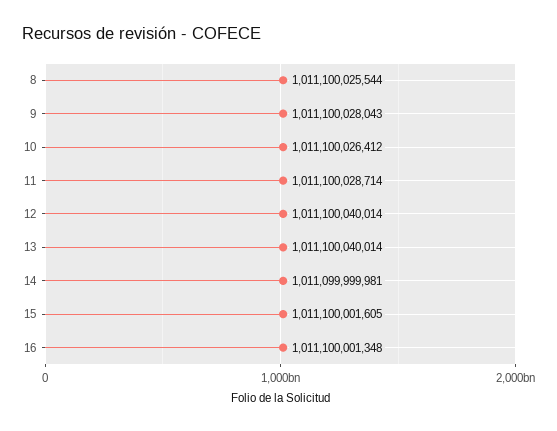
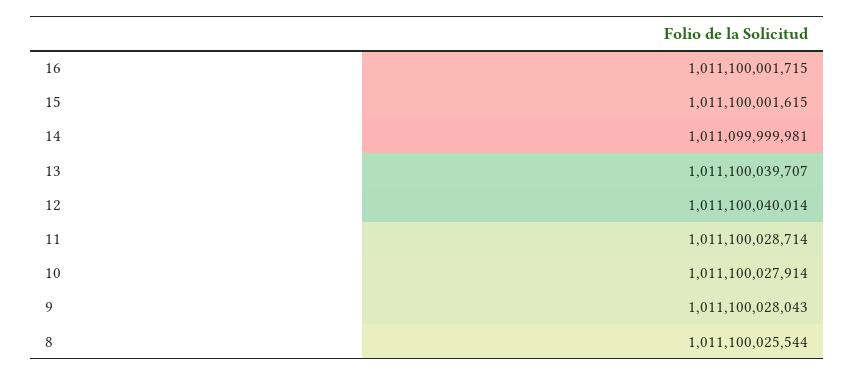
  {
    "8": 1011100025544,
    "9": 1011100028043,
-   "10": 1011100026412,
+   "10": 1011100027914,
    "11": 1011100028714,
    "12": 1011100040014,
-   "13": 1011100040014,
+   "13": 1011100039707,
    "14": 1011099999981,
-   "15": 1011100001605,
+   "15": 1011100001615,
-   "16": 1011100001348
+   "16": 1011100001715
  }

